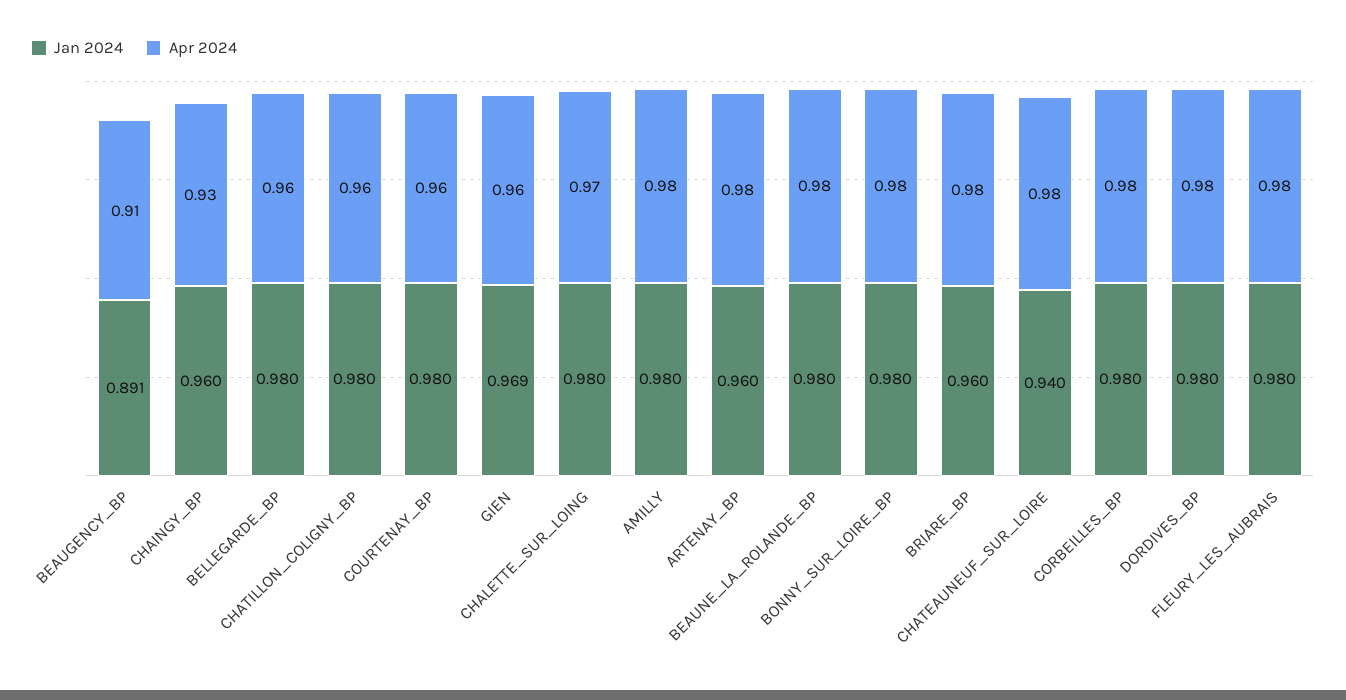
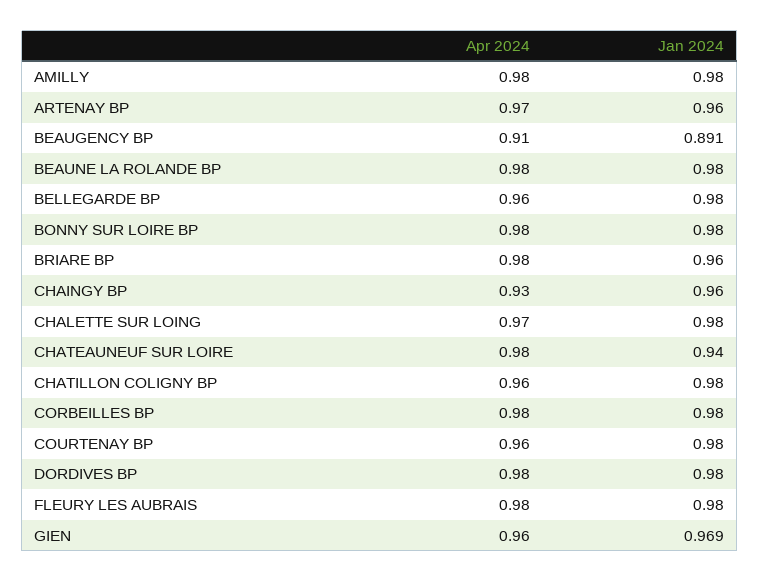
  {
    "Jan 2024": {
      "BEAUGENCY_BP": 0.891,
      "CHAINGY_BP": 0.96,
      "BELLEGARDE_BP": 0.98,
      "CHATILLON_COLIGNY_BP": 0.98,
      "COURTENAY_BP": 0.98,
      "GIEN": 0.969,
      "CHALETTE_SUR_LOING": 0.98,
      "AMILLY": 0.98,
      "ARTENAY_BP": 0.96,
      "BEAUNE_LA_ROLANDE_BP": 0.98,
      "BONNY_SUR_LOIRE_BP": 0.98,
      "BRIARE_BP": 0.96,
      "CHATEAUNEUF_SUR_LOIRE": 0.94,
      "CORBEILLES_BP": 0.98,
      "DORDIVES_BP": 0.98,
      "FLEURY_LES_AUBRAIS": 0.98
    },
    "Apr 2024": {
      "BEAUGENCY_BP": 0.91,
      "CHAINGY_BP": 0.93,
      "BELLEGARDE_BP": 0.96,
      "CHATILLON_COLIGNY_BP": 0.96,
      "COURTENAY_BP": 0.96,
      "GIEN": 0.96,
      "CHALETTE_SUR_LOING": 0.97,
      "AMILLY": 0.98,
-     "ARTENAY_BP": 0.98,
+     "ARTENAY_BP": 0.97,
      "BEAUNE_LA_ROLANDE_BP": 0.98,
      "BONNY_SUR_LOIRE_BP": 0.98,
      "BRIARE_BP": 0.98,
      "CHATEAUNEUF_SUR_LOIRE": 0.98,
      "CORBEILLES_BP": 0.98,
      "DORDIVES_BP": 0.98,
      "FLEURY_LES_AUBRAIS": 0.98
    }
  }

